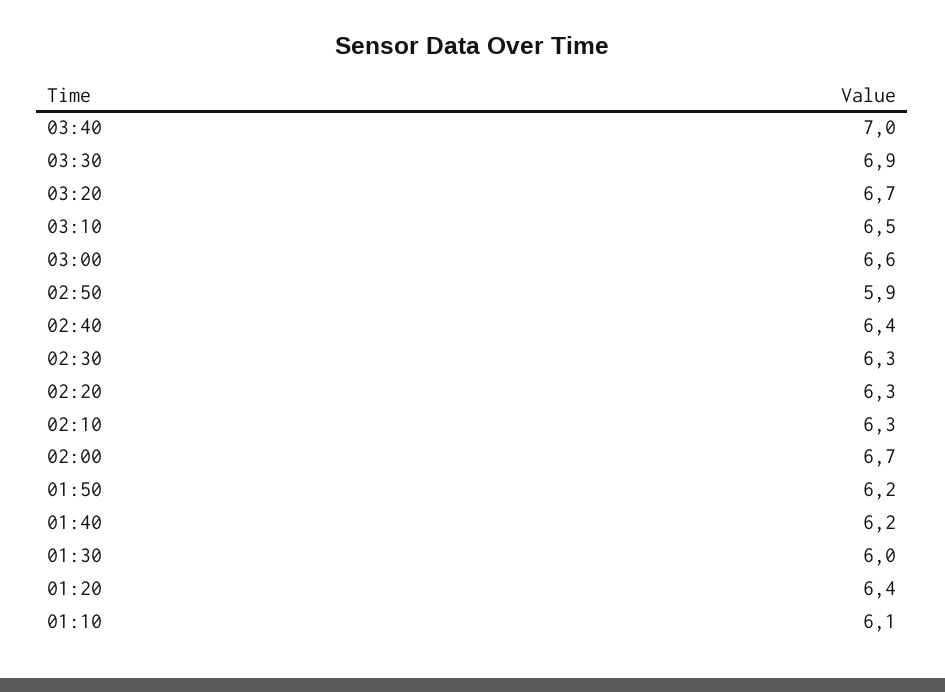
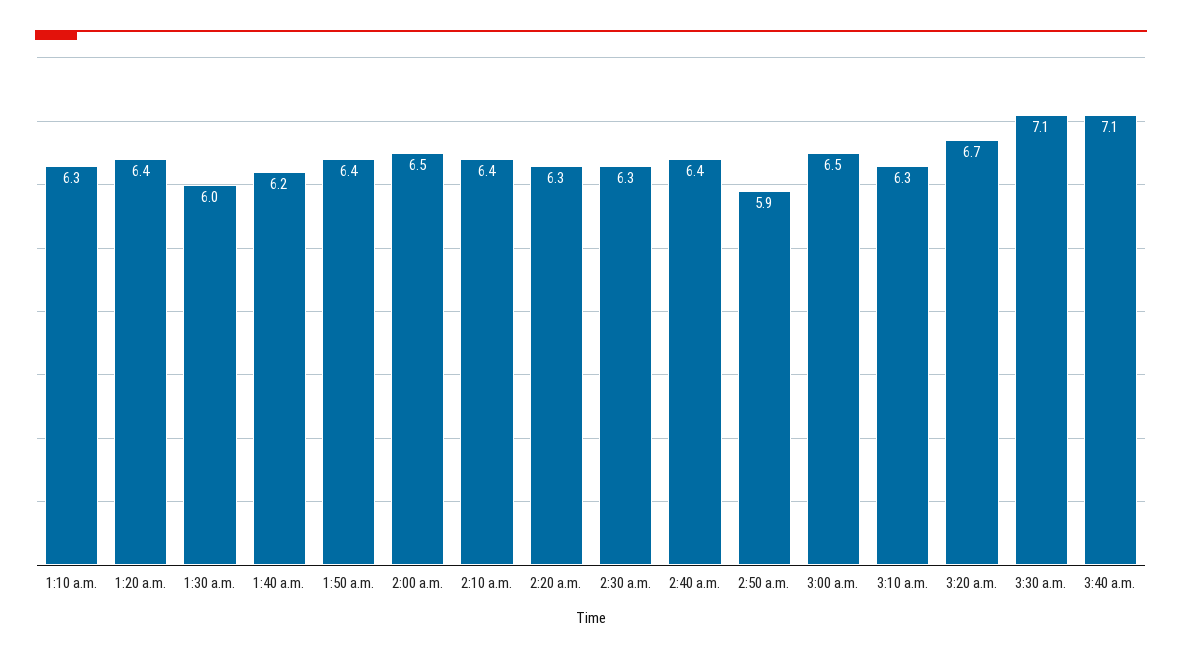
  {
-   "03:40": 7,
+   "03:40": 7.1,
-   "03:30": 6.9,
+   "03:30": 7.1,
    "03:20": 6.7,
-   "03:10": 6.5,
+   "03:10": 6.3,
-   "03:00": 6.6,
+   "03:00": 6.5,
    "02:50": 5.9,
    "02:40": 6.4,
    "02:30": 6.3,
    "02:20": 6.3,
-   "02:10": 6.3,
+   "02:10": 6.4,
-   "02:00": 6.7,
+   "02:00": 6.5,
-   "01:50": 6.2,
+   "01:50": 6.4,
    "01:40": 6.2,
    "01:30": 6,
    "01:20": 6.4,
-   "01:10": 6.1
+   "01:10": 6.3
  }

